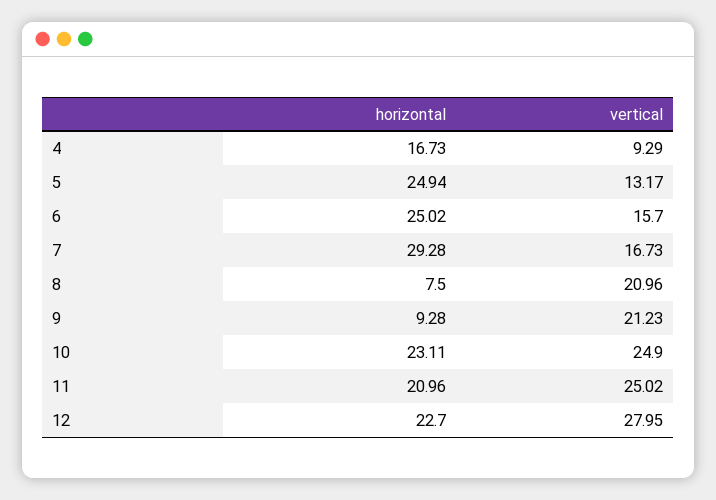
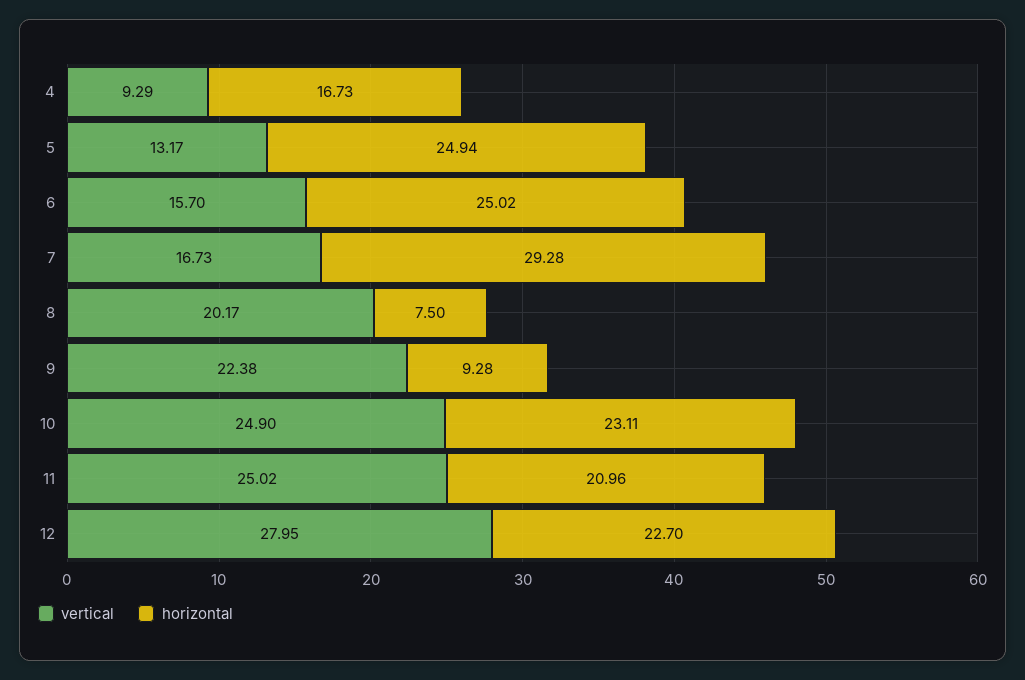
  {
    "horizontal": {
      "4": 16.73,
      "5": 24.94,
      "6": 25.02,
      "7": 29.28,
      "8": 7.5,
      "9": 9.28,
      "10": 23.11,
      "11": 20.96,
      "12": 22.7
    },
    "vertical": {
      "4": 9.29,
      "5": 13.17,
      "6": 15.7,
      "7": 16.73,
-     "8": 20.96,
+     "8": 20.17,
-     "9": 21.23,
+     "9": 22.38,
      "10": 24.9,
      "11": 25.02,
      "12": 27.95
    }
  }

